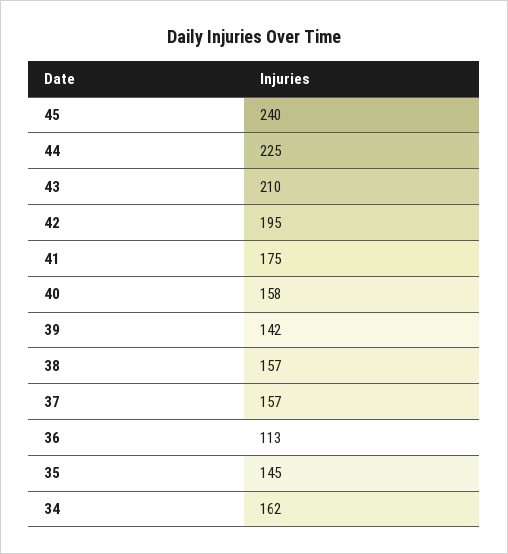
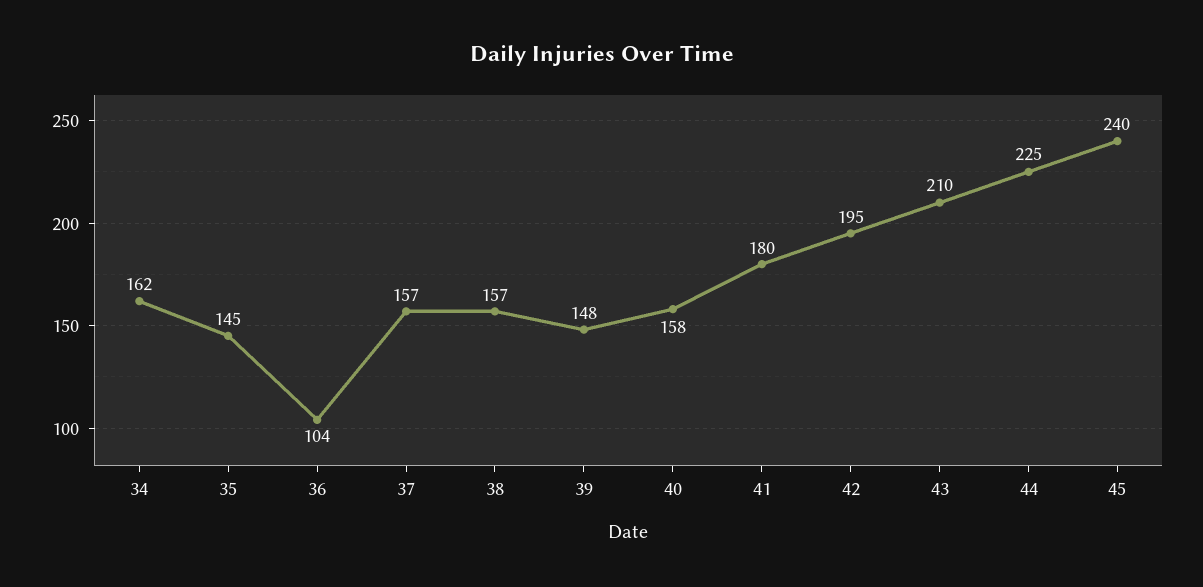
  {
    "45": 240,
    "44": 225,
    "43": 210,
    "42": 195,
-   "41": 175,
+   "41": 180,
    "40": 158,
-   "39": 142,
+   "39": 148,
    "38": 157,
    "37": 157,
-   "36": 113,
+   "36": 104,
    "35": 145,
    "34": 162
  }

